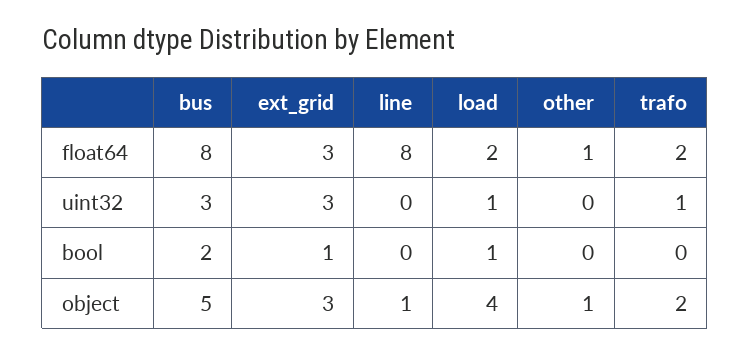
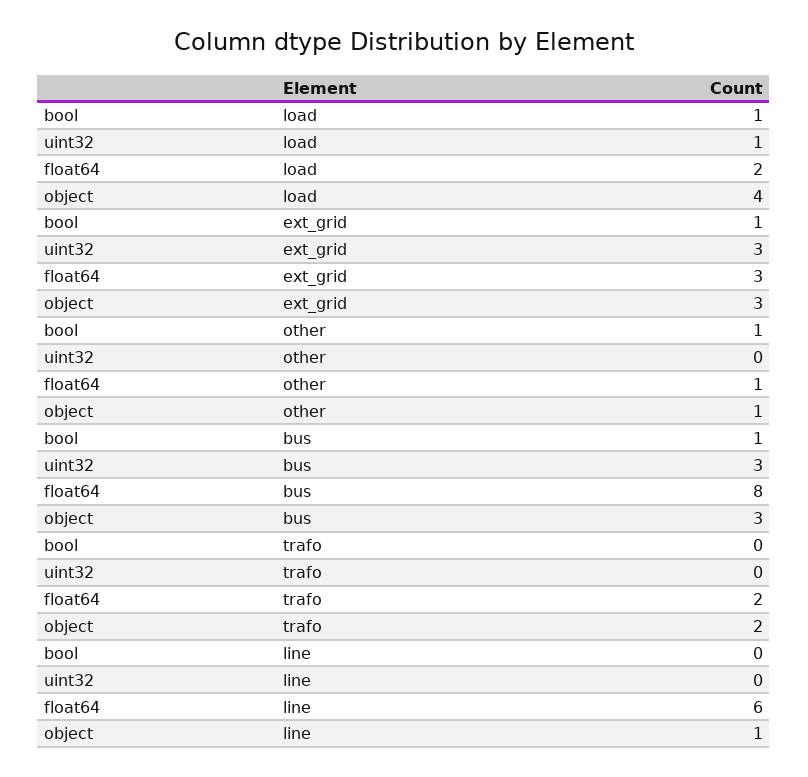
  {
    "bus": {
      "float64": 8,
      "uint32": 3,
-     "bool": 2,
+     "bool": 1,
-     "object": 5
+     "object": 3
    },
    "ext_grid": {
      "float64": 3,
      "uint32": 3,
      "bool": 1,
      "object": 3
    },
    "line": {
-     "float64": 8,
+     "float64": 6,
      "uint32": 0,
      "bool": 0,
      "object": 1
    },
    "load": {
      "float64": 2,
      "uint32": 1,
      "bool": 1,
      "object": 4
    },
    "other": {
      "float64": 1,
      "uint32": 0,
-     "bool": 0,
+     "bool": 1,
      "object": 1
    },
    "trafo": {
      "float64": 2,
-     "uint32": 1,
+     "uint32": 0,
      "bool": 0,
      "object": 2
    }
  }

